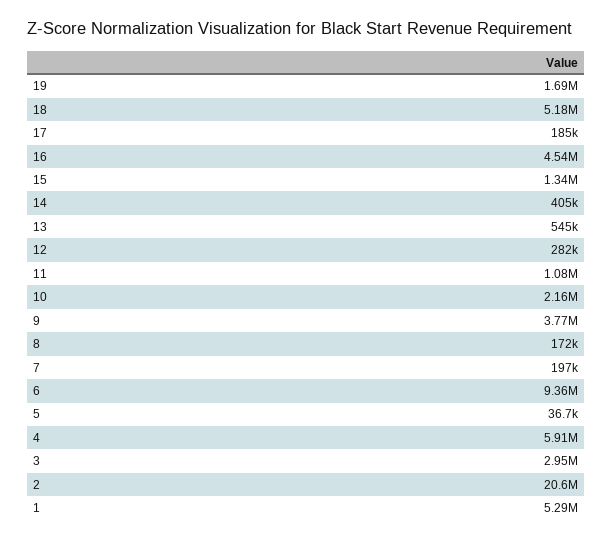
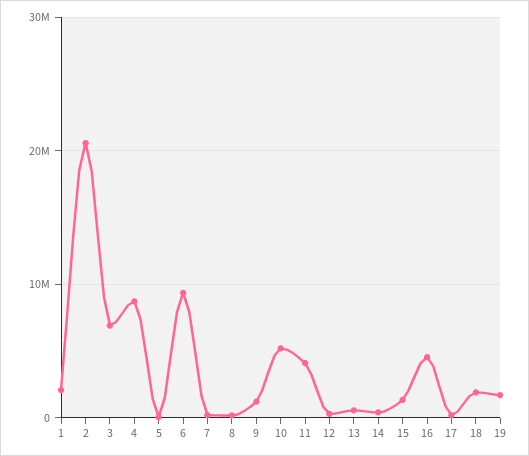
  {
    "19": 1690000,
-   "18": 5180000,
+   "18": 2000000,
    "17": 185000,
    "16": 4540000,
    "15": 1340000,
    "14": 405000,
    "13": 545000,
    "12": 282000,
-   "11": 1080000,
+   "11": 4000000,
-   "10": 2160000,
+   "10": 5000000,
-   "9": 3770000,
+   "9": 1000000,
    "8": 172000,
    "7": 197000,
    "6": 9360000,
    "5": 36700,
-   "4": 5910000,
+   "4": 9000000,
-   "3": 2950000,
+   "3": 7000000,
    "2": 20600000,
-   "1": 5290000
+   "1": 2000000
  }

